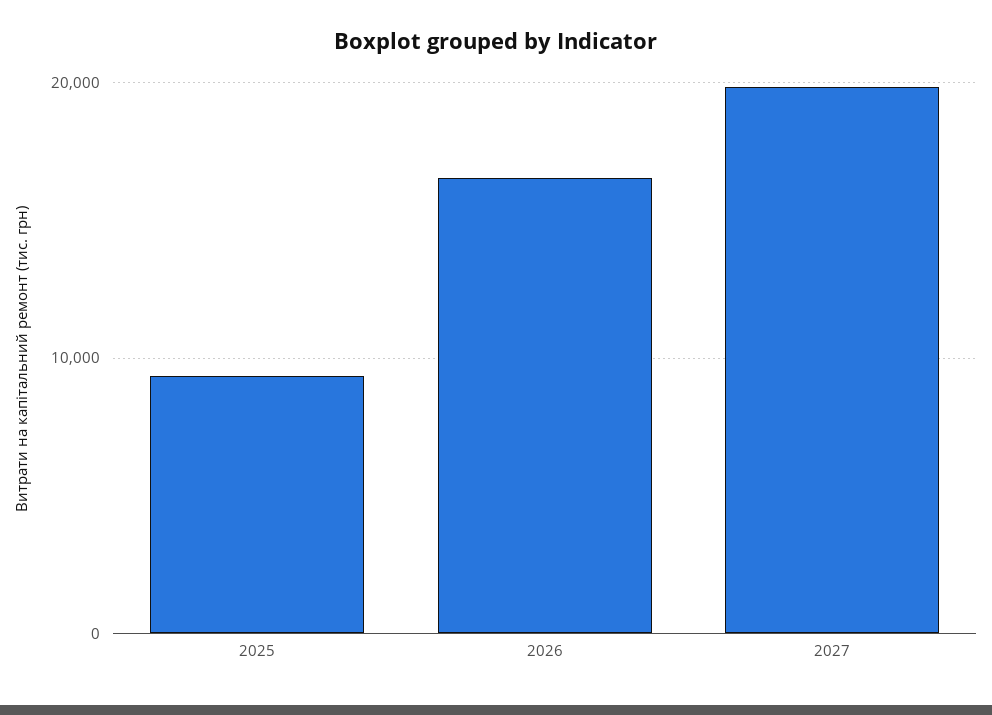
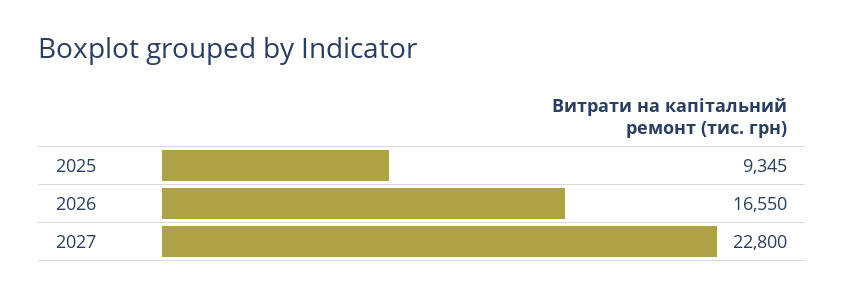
  {
    "2025": 9345,
    "2026": 16550,
-   "2027": 20000
+   "2027": 22800
  }

